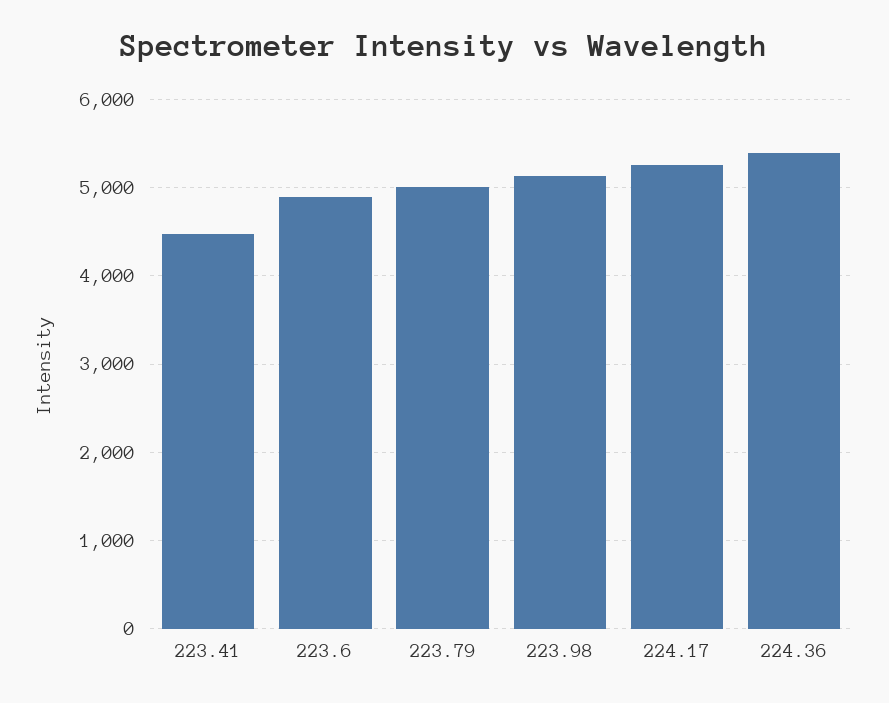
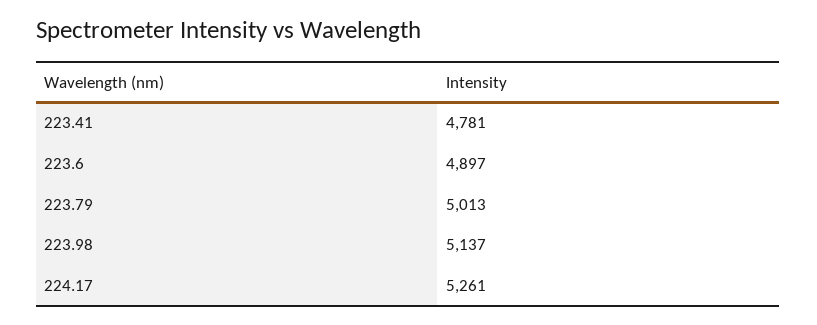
  {
-   "223.41": 4500,
+   "223.41": 4781,
    "223.6": 4897,
    "223.79": 5013,
    "223.98": 5137,
-   "224.17": 5261,
+   "224.17": 5261
-   "224.36": 5400
  }

